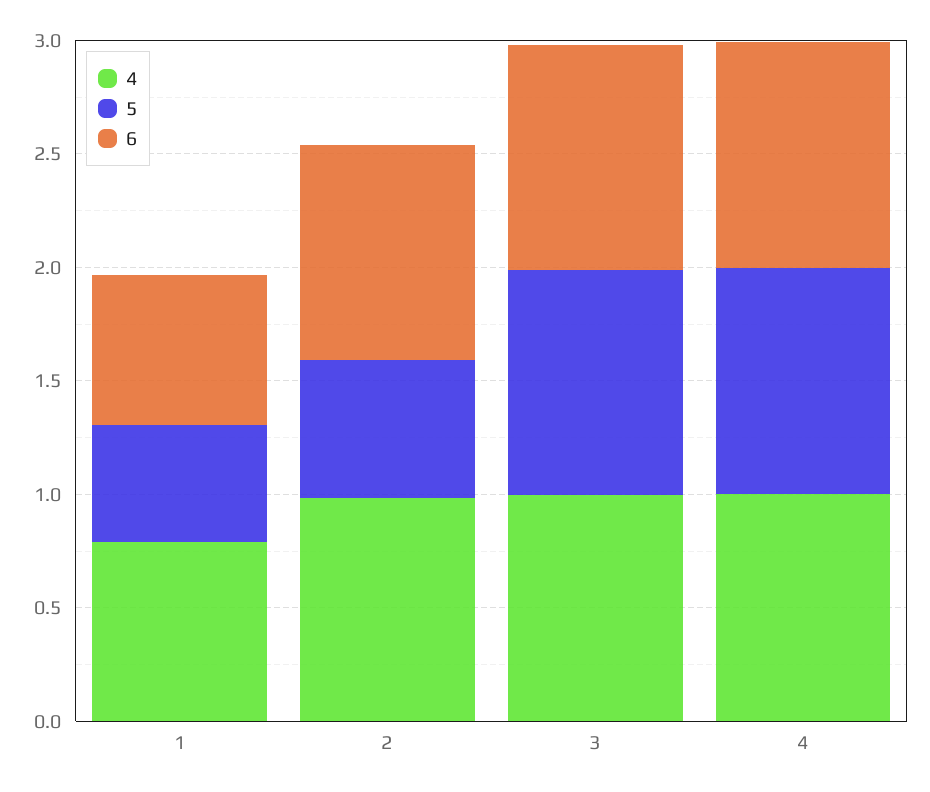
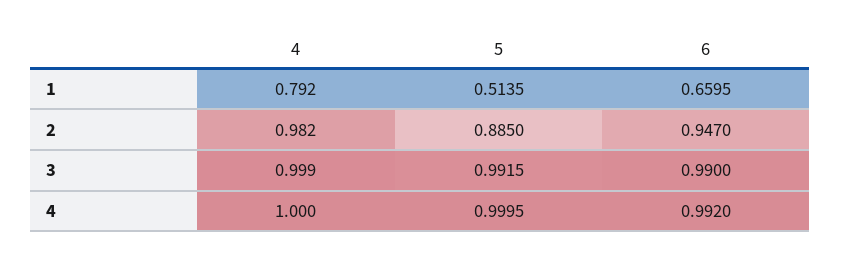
  {
    "4": {
      "1": 0.792,
      "2": 0.982,
      "3": 0.999,
      "4": 1
    },
    "5": {
      "1": 0.5135,
-     "2": 0.6,
+     "2": 0.885,
      "3": 0.9915,
      "4": 0.9995
    },
    "6": {
      "1": 0.6595,
      "2": 0.947,
      "3": 0.99,
      "4": 0.992
    }
  }

